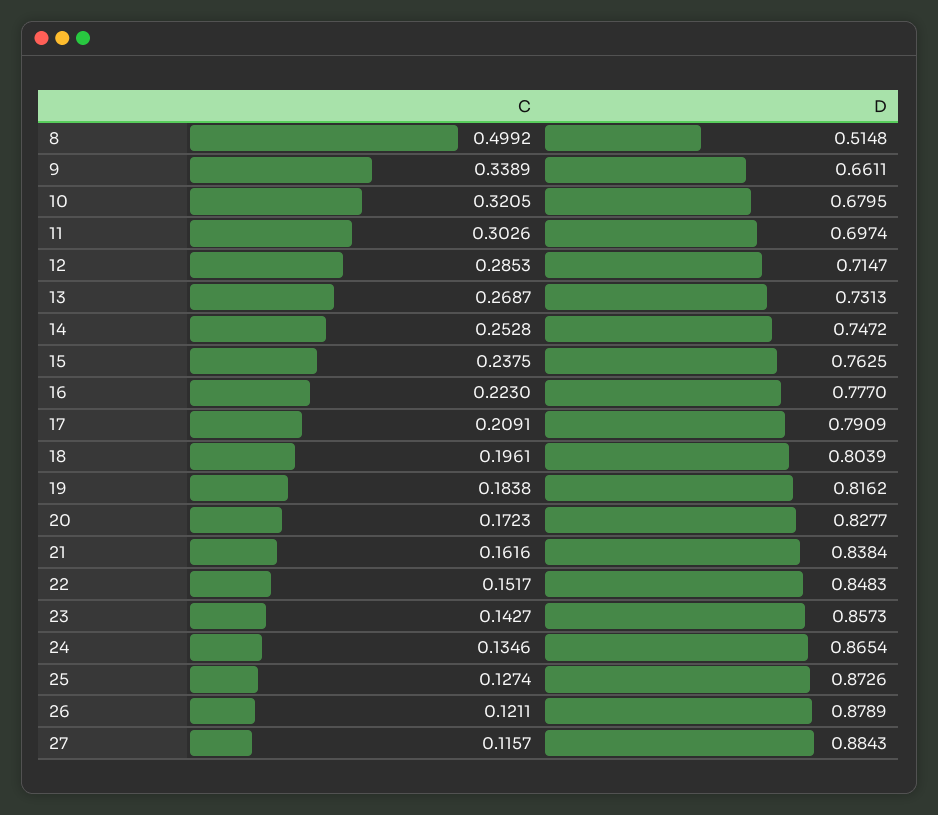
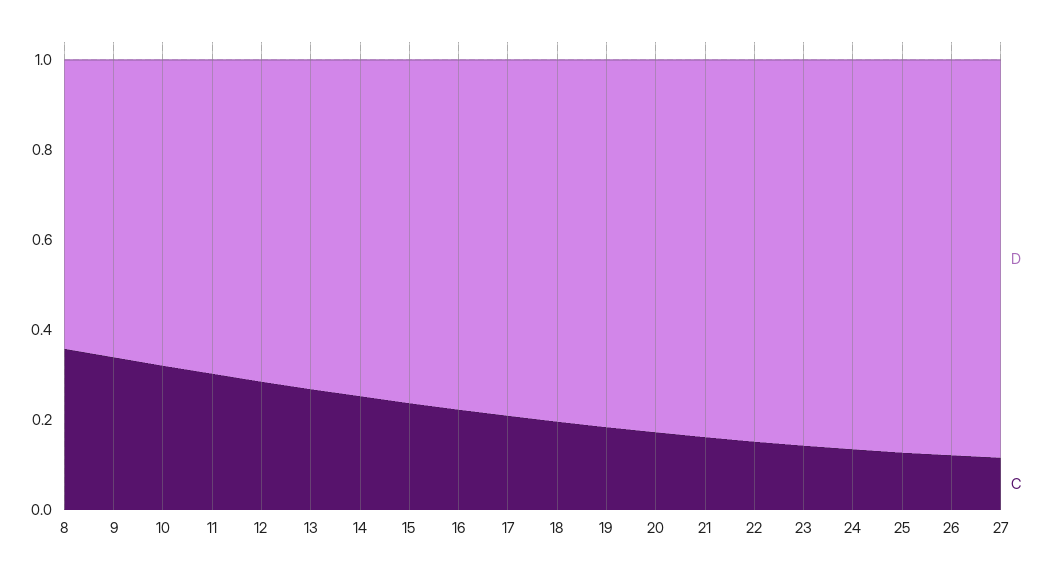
  {
    "C": {
-     "8": 0.4992,
+     "8": 0.35,
      "9": 0.3389,
      "10": 0.3205,
      "11": 0.3026,
      "12": 0.2853,
      "13": 0.2687,
      "14": 0.2528,
      "15": 0.2375,
      "16": 0.223,
      "17": 0.2091,
      "18": 0.1961,
      "19": 0.1838,
      "20": 0.1723,
      "21": 0.1616,
      "22": 0.1517,
      "23": 0.1427,
      "24": 0.1346,
      "25": 0.1274,
      "26": 0.1211,
      "27": 0.1157
    },
    "D": {
-     "8": 0.5148,
+     "8": 0.65,
      "9": 0.6611,
      "10": 0.6795,
      "11": 0.6974,
      "12": 0.7147,
      "13": 0.7313,
      "14": 0.7472,
      "15": 0.7625,
      "16": 0.777,
      "17": 0.7909,
      "18": 0.8039,
      "19": 0.8162,
      "20": 0.8277,
      "21": 0.8384,
      "22": 0.8483,
      "23": 0.8573,
      "24": 0.8654,
      "25": 0.8726,
      "26": 0.8789,
      "27": 0.8843
    }
  }

